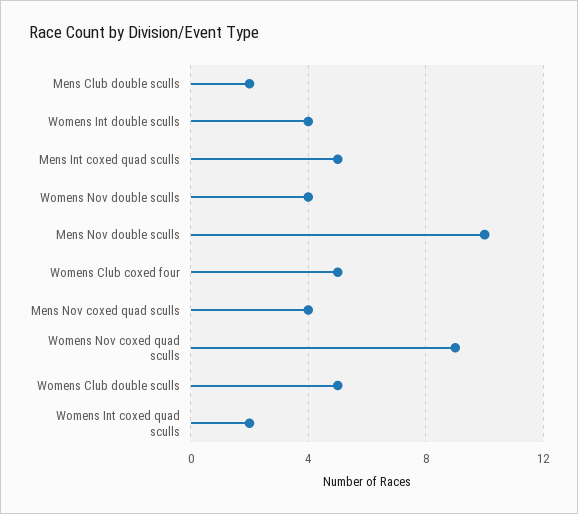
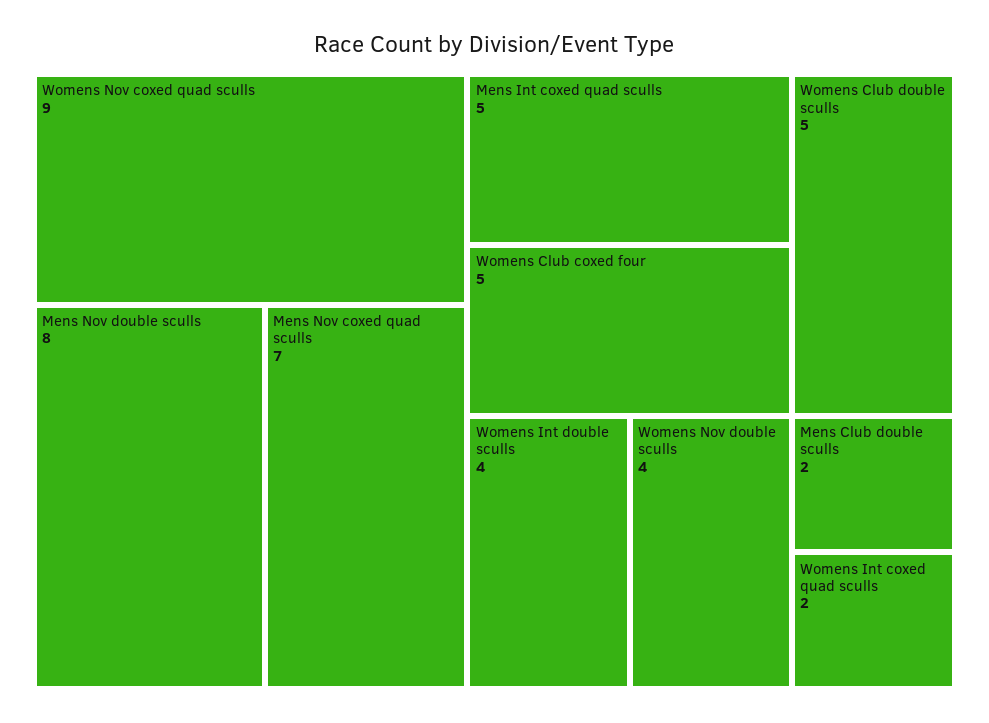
  {
    "Mens Club double sculls": 2,
    "Womens Int double sculls": 4,
    "Mens Int coxed quad sculls": 5,
    "Womens Nov double sculls": 4,
-   "Mens Nov double sculls": 10,
+   "Mens Nov double sculls": 8,
    "Womens Club coxed four": 5,
-   "Mens Nov coxed quad sculls": 4,
+   "Mens Nov coxed quad sculls": 7,
    "Womens Nov coxed quad sculls": 9,
    "Womens Club double sculls": 5,
    "Womens Int coxed quad sculls": 2
  }

